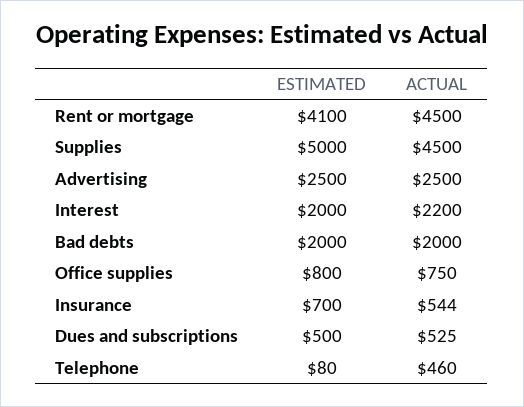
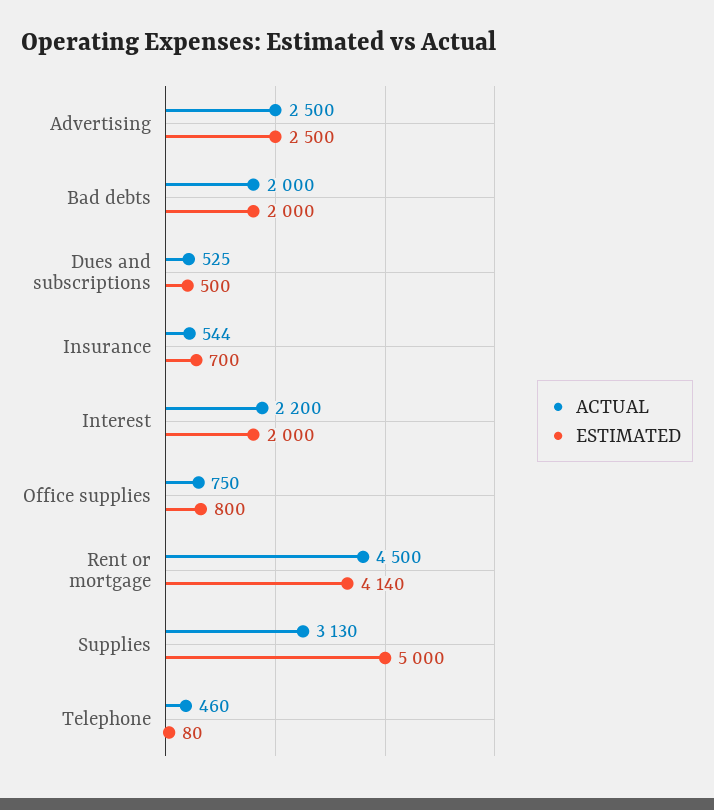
  {
    "ESTIMATED": {
-     "Rent or mortgage": 4100,
+     "Rent or mortgage": 4140,
      "Supplies": 5000,
      "Advertising": 2500,
      "Interest": 2000,
      "Bad debts": 2000,
      "Office supplies": 800,
      "Insurance": 700,
      "Dues and subscriptions": 500,
      "Telephone": 80
    },
    "ACTUAL": {
      "Rent or mortgage": 4500,
-     "Supplies": 4500,
+     "Supplies": 3130,
      "Advertising": 2500,
      "Interest": 2200,
      "Bad debts": 2000,
      "Office supplies": 750,
      "Insurance": 544,
      "Dues and subscriptions": 525,
      "Telephone": 460
    }
  }

